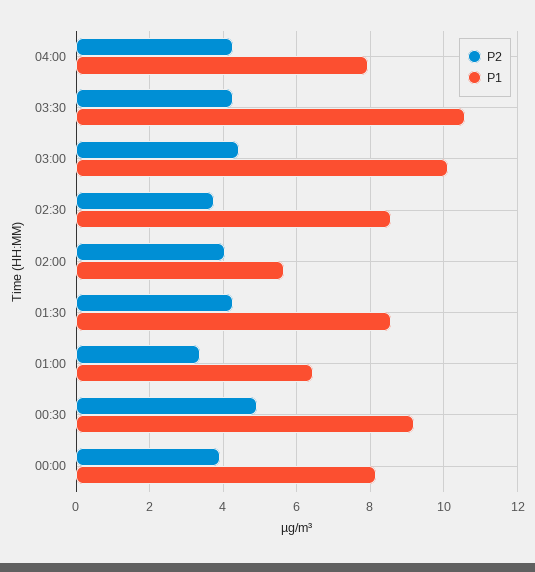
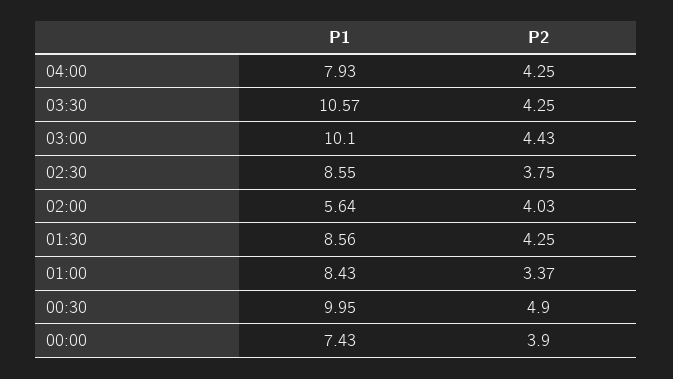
  {
    "P2": {
      "04:00": 4.25,
      "03:30": 4.25,
      "03:00": 4.43,
      "02:30": 3.75,
      "02:00": 4.03,
      "01:30": 4.25,
      "01:00": 3.37,
      "00:30": 4.9,
      "00:00": 3.9
    },
    "P1": {
      "04:00": 7.93,
      "03:30": 10.57,
      "03:00": 10.1,
      "02:30": 8.55,
      "02:00": 5.64,
      "01:30": 8.56,
-     "01:00": 6.4,
+     "01:00": 8.43,
-     "00:30": 9.2,
+     "00:30": 9.95,
-     "00:00": 8.2
+     "00:00": 7.43
    }
  }

